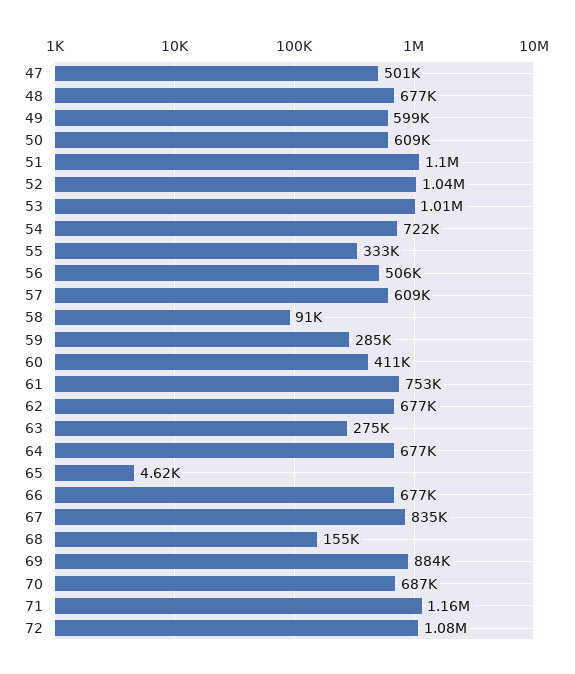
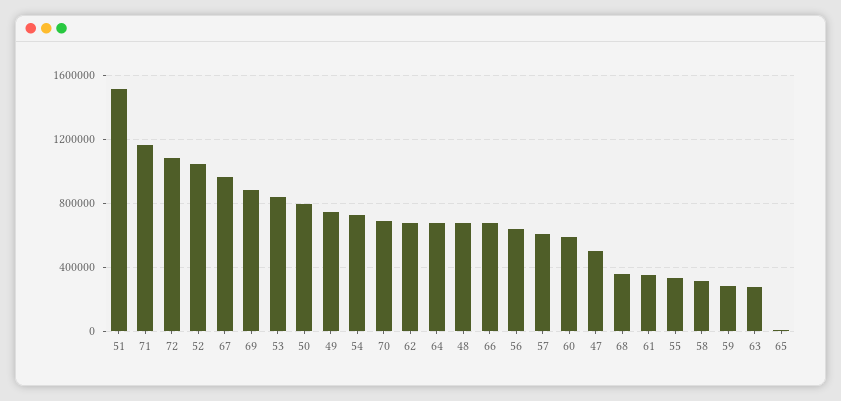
  {
    "47": 501000,
    "48": 677000,
-   "49": 599000,
+   "49": 750000,
-   "50": 609000,
+   "50": 800000,
-   "51": 1100000,
+   "51": 1500000,
    "52": 1040000,
-   "53": 1010000,
+   "53": 850000,
    "54": 722000,
    "55": 333000,
-   "56": 506000,
+   "56": 650000,
    "57": 609000,
-   "58": 91000,
+   "58": 300000,
    "59": 285000,
-   "60": 411000,
+   "60": 600000,
-   "61": 753000,
+   "61": 350000,
    "62": 677000,
    "63": 275000,
    "64": 677000,
    "65": 4620,
    "66": 677000,
-   "67": 835000,
+   "67": 950000,
-   "68": 155000,
+   "68": 350000,
    "69": 884000,
    "70": 687000,
    "71": 1160000,
    "72": 1080000
  }

